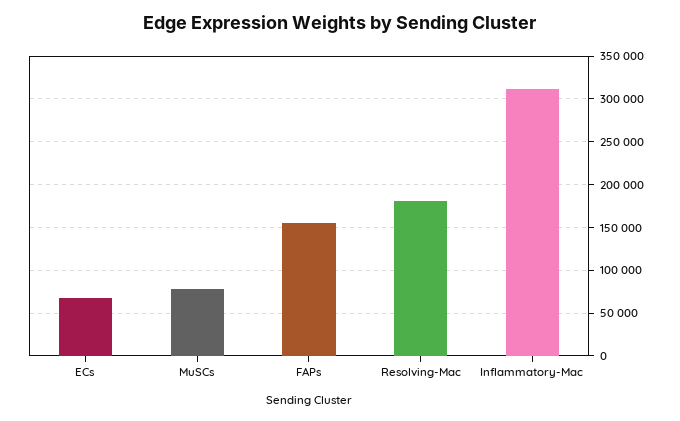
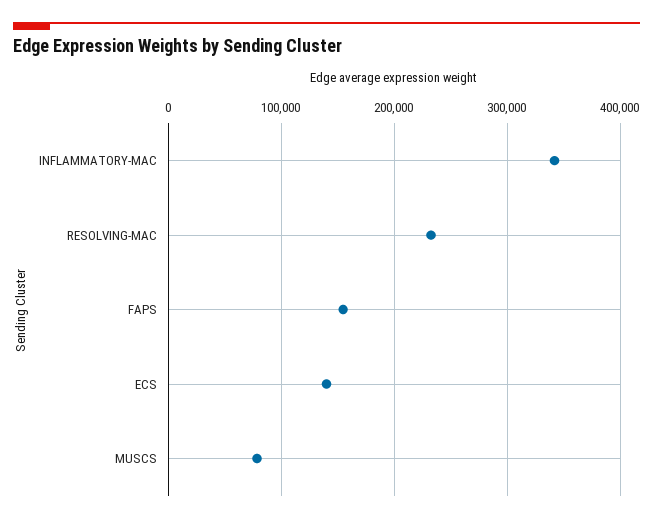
  {
-   "ECs": 70000,
+   "ECs": 140000,
    "MuSCs": 80000,
    "FAPs": 150000,
-   "Resolving-Mac": 180000,
+   "Resolving-Mac": 230000,
-   "Inflammatory-Mac": 310000
+   "Inflammatory-Mac": 340000
  }

